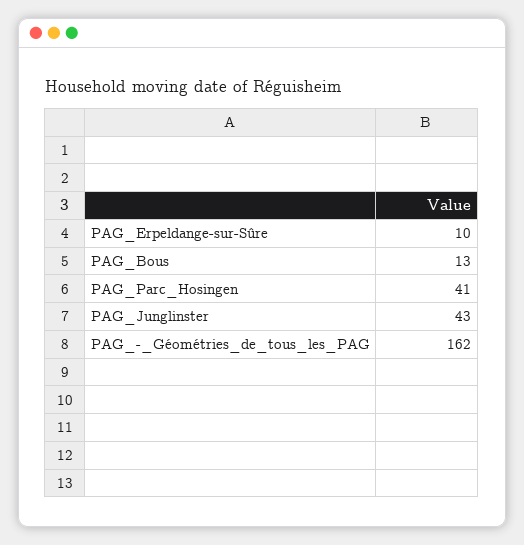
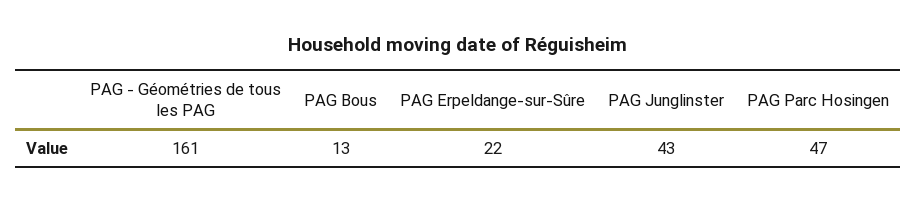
  {
-   "PAG_Erpeldange-sur-Sûre": 10,
+   "PAG_Erpeldange-sur-Sûre": 22,
    "PAG_Bous": 13,
-   "PAG_Parc_Hosingen": 41,
+   "PAG_Parc_Hosingen": 47,
    "PAG_Junglinster": 43,
-   "PAG_-_Géométries_de_tous_les_PAG": 162
+   "PAG_-_Géométries_de_tous_les_PAG": 161
  }

